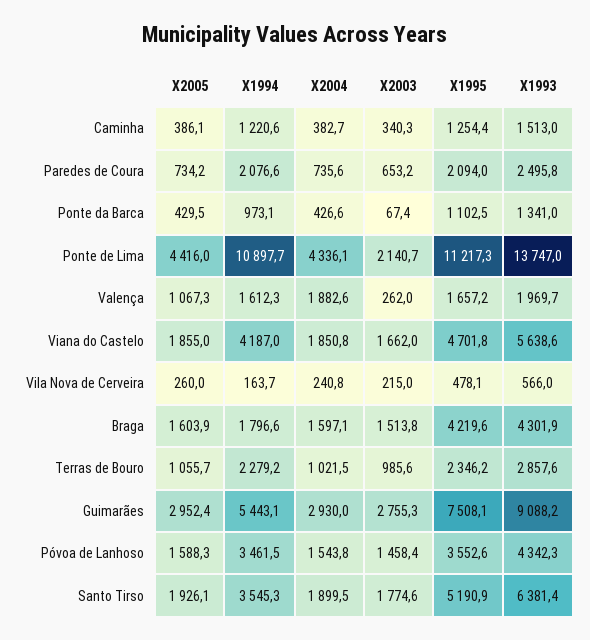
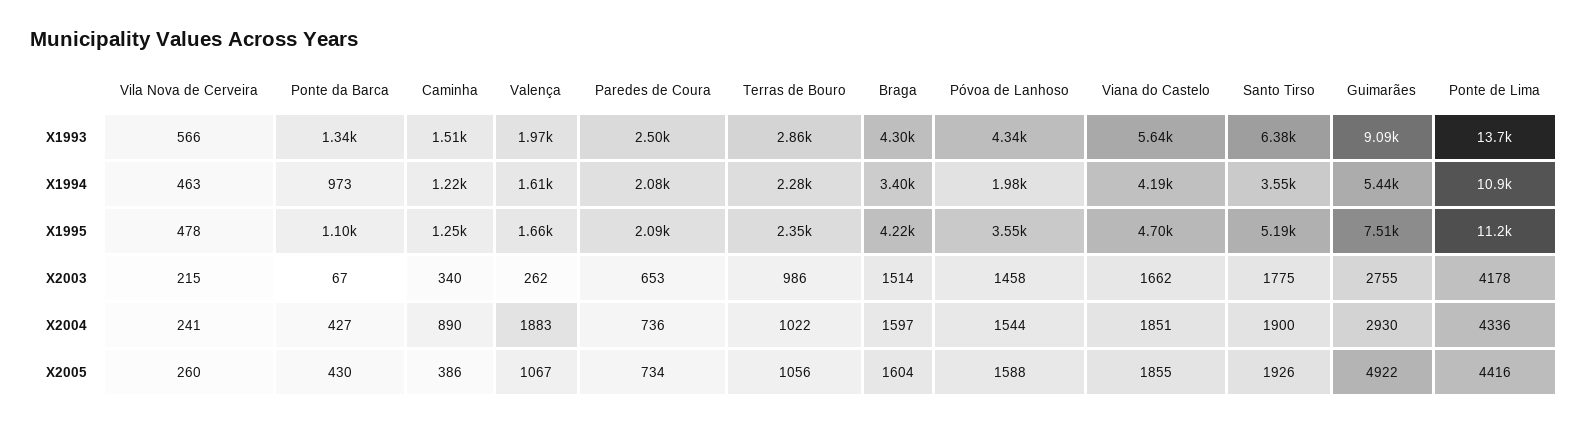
  {
    "X2005": {
      "Caminha": 386.1,
      "Paredes de Coura": 734.2,
      "Ponte da Barca": 429.5,
      "Ponte de Lima": 4416,
      "Valença": 1067.3,
      "Viana do Castelo": 1855,
      "Vila Nova de Cerveira": 260,
      "Braga": 1603.9,
      "Terras de Bouro": 1055.7,
-     "Guimarães": 2952.4,
+     "Guimarães": 4922,
      "Póvoa de Lanhoso": 1588.3,
      "Santo Tirso": 1926.1
    },
    "X1994": {
      "Caminha": 1220.6,
      "Paredes de Coura": 2076.6,
      "Ponte da Barca": 973.1,
      "Ponte de Lima": 10897.7,
      "Valença": 1612.3,
      "Viana do Castelo": 4187,
-     "Vila Nova de Cerveira": 163.7,
+     "Vila Nova de Cerveira": 463,
-     "Braga": 1796.6,
+     "Braga": 3400,
      "Terras de Bouro": 2279.2,
      "Guimarães": 5443.1,
-     "Póvoa de Lanhoso": 3461.5,
+     "Póvoa de Lanhoso": 1980,
      "Santo Tirso": 3545.3
    },
    "X2004": {
-     "Caminha": 382.7,
+     "Caminha": 890,
      "Paredes de Coura": 735.6,
      "Ponte da Barca": 426.6,
      "Ponte de Lima": 4336.1,
      "Valença": 1882.6,
      "Viana do Castelo": 1850.8,
      "Vila Nova de Cerveira": 240.8,
      "Braga": 1597.1,
      "Terras de Bouro": 1021.5,
      "Guimarães": 2930,
      "Póvoa de Lanhoso": 1543.8,
      "Santo Tirso": 1899.5
    },
    "X2003": {
      "Caminha": 340.3,
      "Paredes de Coura": 653.2,
      "Ponte da Barca": 67.4,
-     "Ponte de Lima": 2140.7,
+     "Ponte de Lima": 4178,
      "Valença": 262,
      "Viana do Castelo": 1662,
      "Vila Nova de Cerveira": 215,
      "Braga": 1513.8,
      "Terras de Bouro": 985.6,
      "Guimarães": 2755.3,
      "Póvoa de Lanhoso": 1458.4,
      "Santo Tirso": 1774.6
    },
    "X1995": {
      "Caminha": 1254.4,
      "Paredes de Coura": 2094,
      "Ponte da Barca": 1102.5,
      "Ponte de Lima": 11217.3,
      "Valença": 1657.2,
      "Viana do Castelo": 4701.8,
      "Vila Nova de Cerveira": 478.1,
      "Braga": 4219.6,
      "Terras de Bouro": 2346.2,
      "Guimarães": 7508.1,
      "Póvoa de Lanhoso": 3552.6,
      "Santo Tirso": 5190.9
    },
    "X1993": {
      "Caminha": 1513,
      "Paredes de Coura": 2495.8,
      "Ponte da Barca": 1341,
      "Ponte de Lima": 13747,
      "Valença": 1969.7,
      "Viana do Castelo": 5638.6,
      "Vila Nova de Cerveira": 566,
      "Braga": 4301.9,
      "Terras de Bouro": 2857.6,
      "Guimarães": 9088.2,
      "Póvoa de Lanhoso": 4342.3,
      "Santo Tirso": 6381.4
    }
  }

